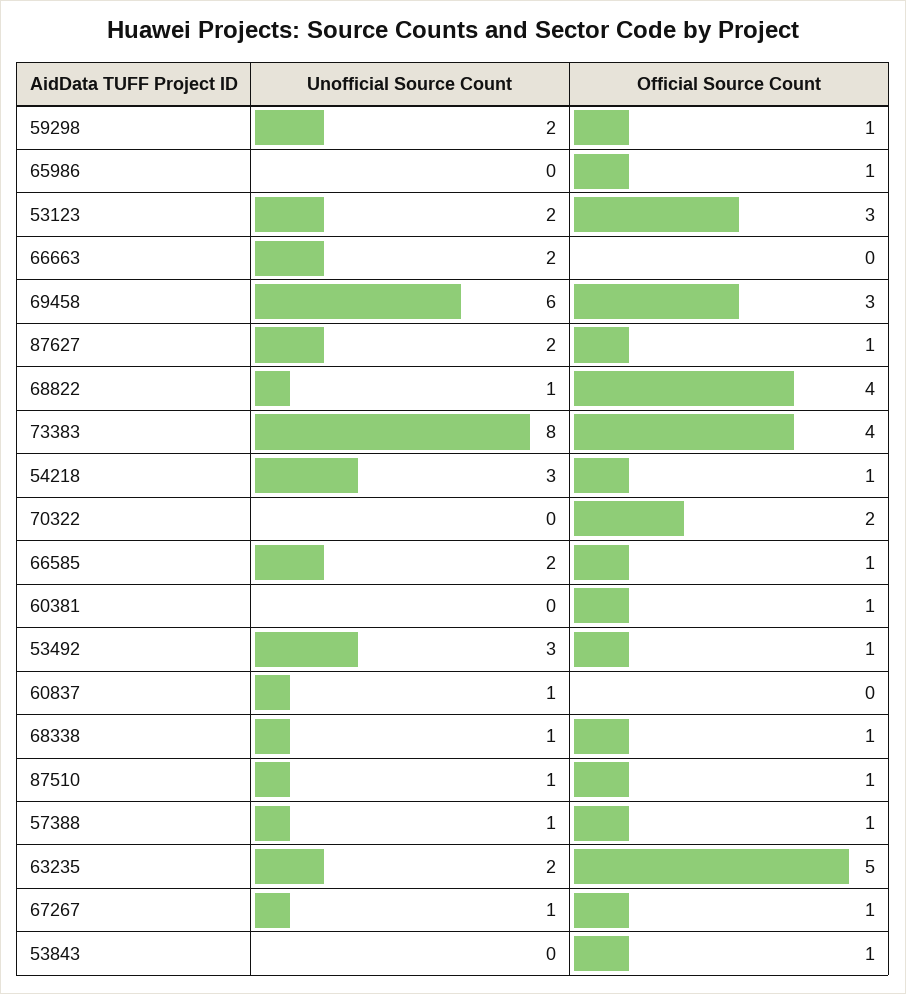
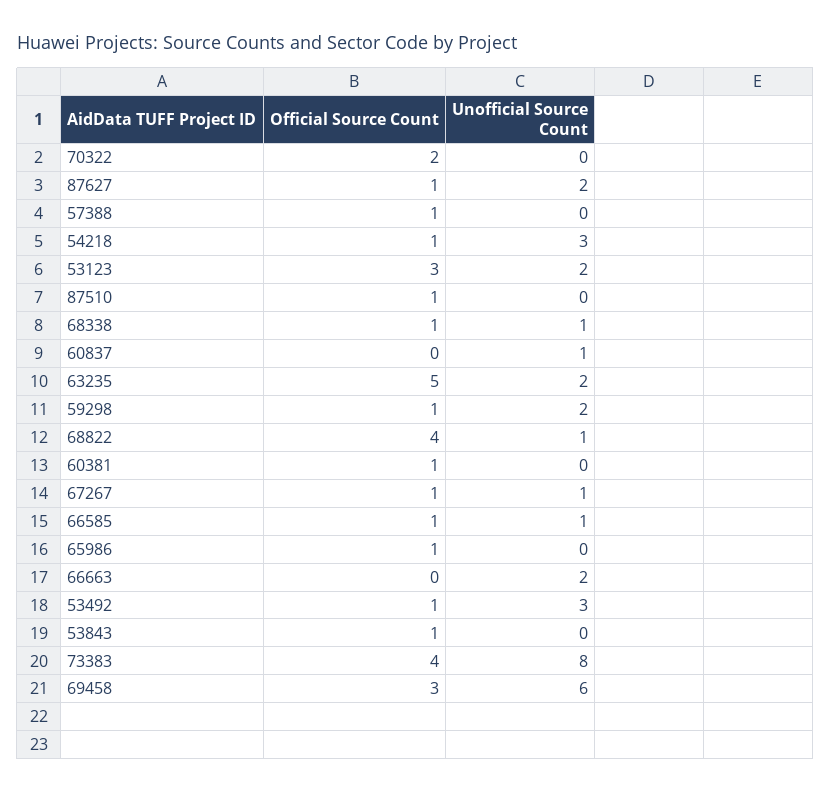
  {
    "Unofficial Source Count": {
      "59298": 2,
      "65986": 0,
      "53123": 2,
      "66663": 2,
      "69458": 6,
      "87627": 2,
      "68822": 1,
      "73383": 8,
      "54218": 3,
      "70322": 0,
-     "66585": 2,
+     "66585": 1,
      "60381": 0,
      "53492": 3,
      "60837": 1,
      "68338": 1,
-     "87510": 1,
+     "87510": 0,
-     "57388": 1,
+     "57388": 0,
      "63235": 2,
      "67267": 1,
      "53843": 0
    },
    "Official Source Count": {
      "59298": 1,
      "65986": 1,
      "53123": 3,
      "66663": 0,
      "69458": 3,
      "87627": 1,
      "68822": 4,
      "73383": 4,
      "54218": 1,
      "70322": 2,
      "66585": 1,
      "60381": 1,
      "53492": 1,
      "60837": 0,
      "68338": 1,
      "87510": 1,
      "57388": 1,
      "63235": 5,
      "67267": 1,
      "53843": 1
    }
  }

